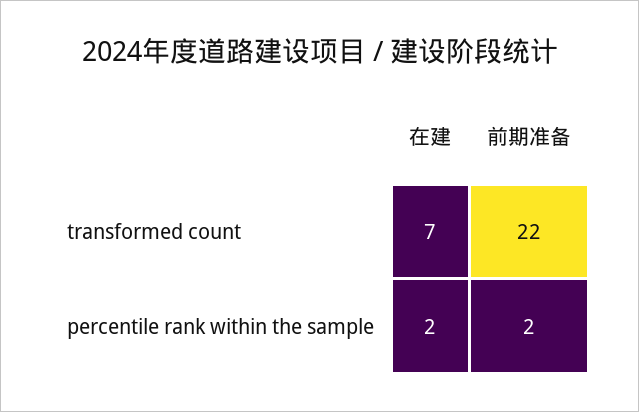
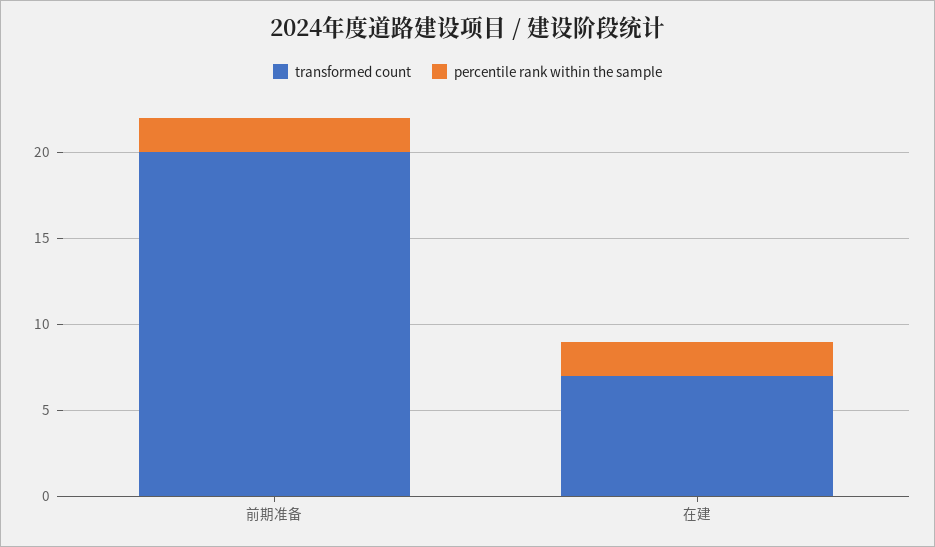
  {
    "transformed count": {
      "在建": 7,
-     "前期准备": 22
+     "前期准备": 20
    },
    "percentile rank within the sample": {
      "在建": 2,
      "前期准备": 2
    }
  }

